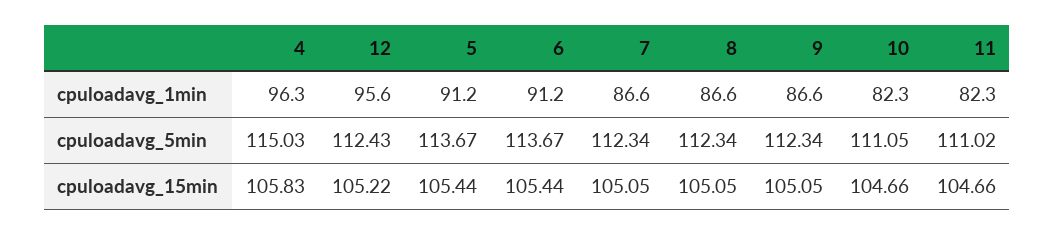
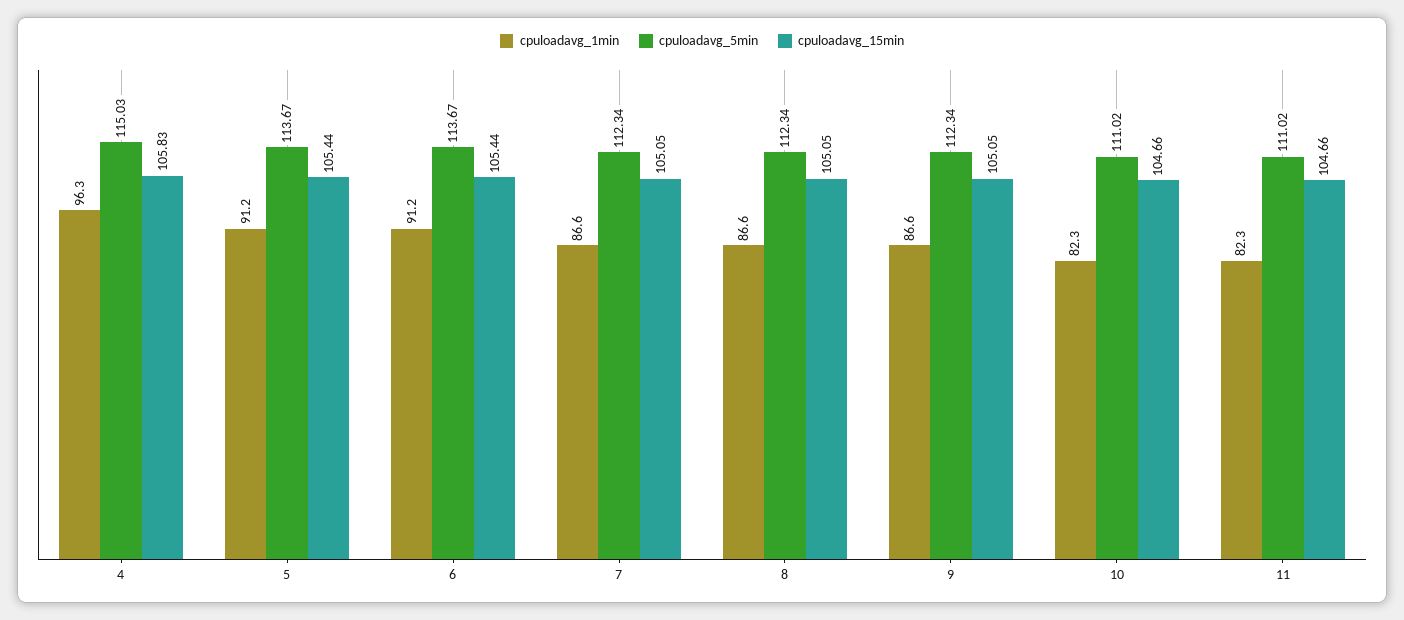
  {
    "cpuloadavg_1min": {
      "4": 96.3,
-     "12": 95.6,
      "5": 91.2,
      "6": 91.2,
      "7": 86.6,
      "8": 86.6,
      "9": 86.6,
      "10": 82.3,
      "11": 82.3
    },
    "cpuloadavg_5min": {
      "4": 115.03,
-     "12": 112.43,
      "5": 113.67,
      "6": 113.67,
      "7": 112.34,
      "8": 112.34,
      "9": 112.34,
-     "10": 111.05,
+     "10": 111.02,
      "11": 111.02
    },
    "cpuloadavg_15min": {
      "4": 105.83,
-     "12": 105.22,
      "5": 105.44,
      "6": 105.44,
      "7": 105.05,
      "8": 105.05,
      "9": 105.05,
      "10": 104.66,
      "11": 104.66
    }
  }

